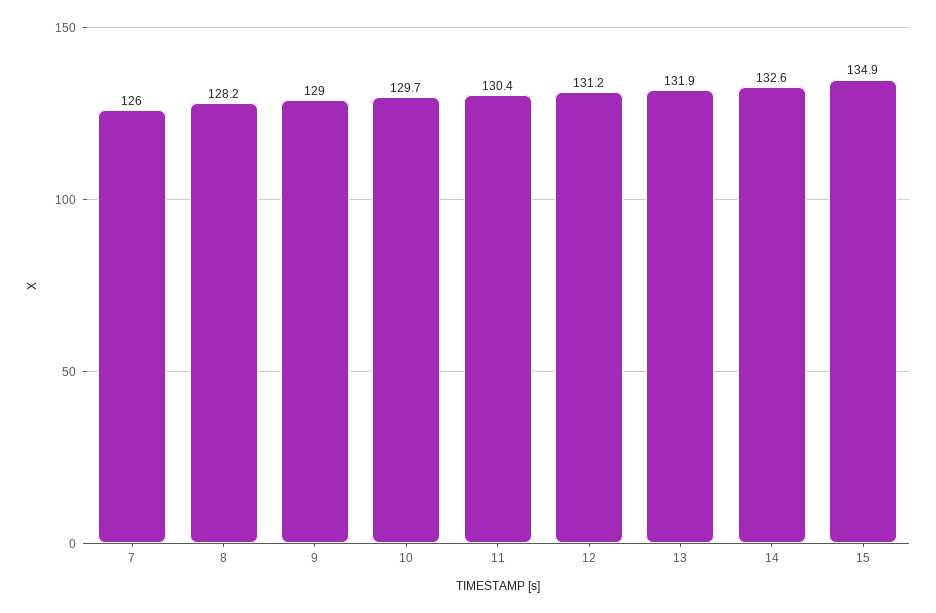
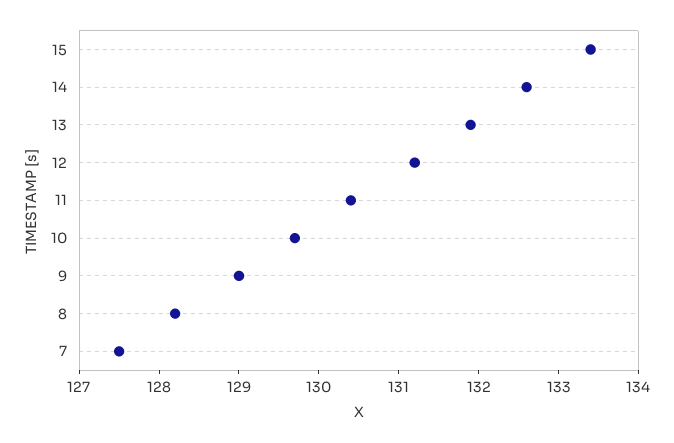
  {
-   "7": 126,
+   "7": 127.5,
    "8": 128.2,
    "9": 129,
    "10": 129.7,
    "11": 130.4,
    "12": 131.2,
    "13": 131.9,
    "14": 132.6,
-   "15": 134.9
+   "15": 133.5
  }

